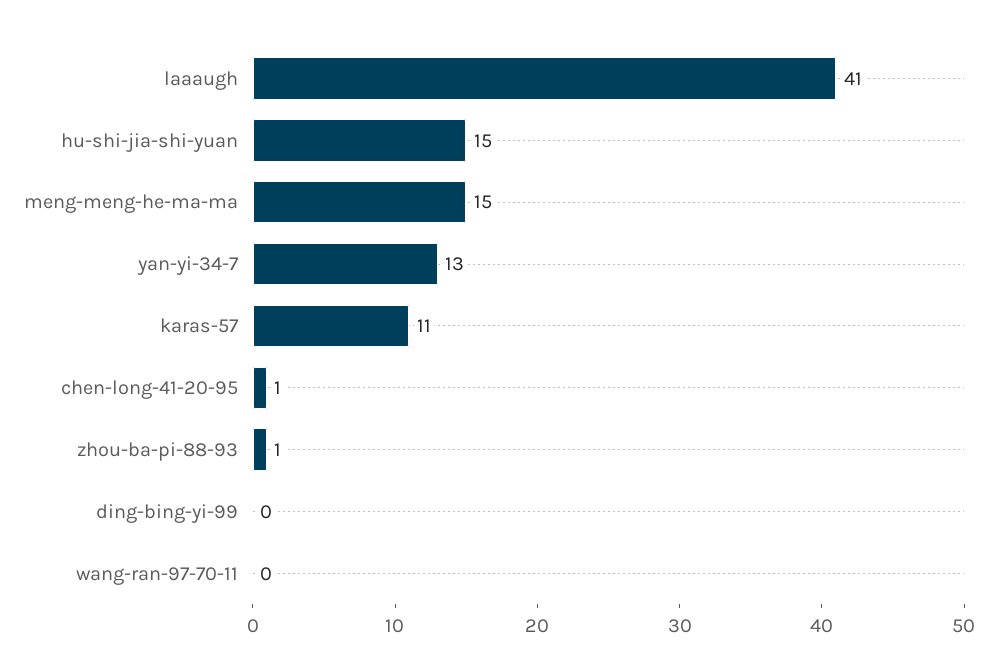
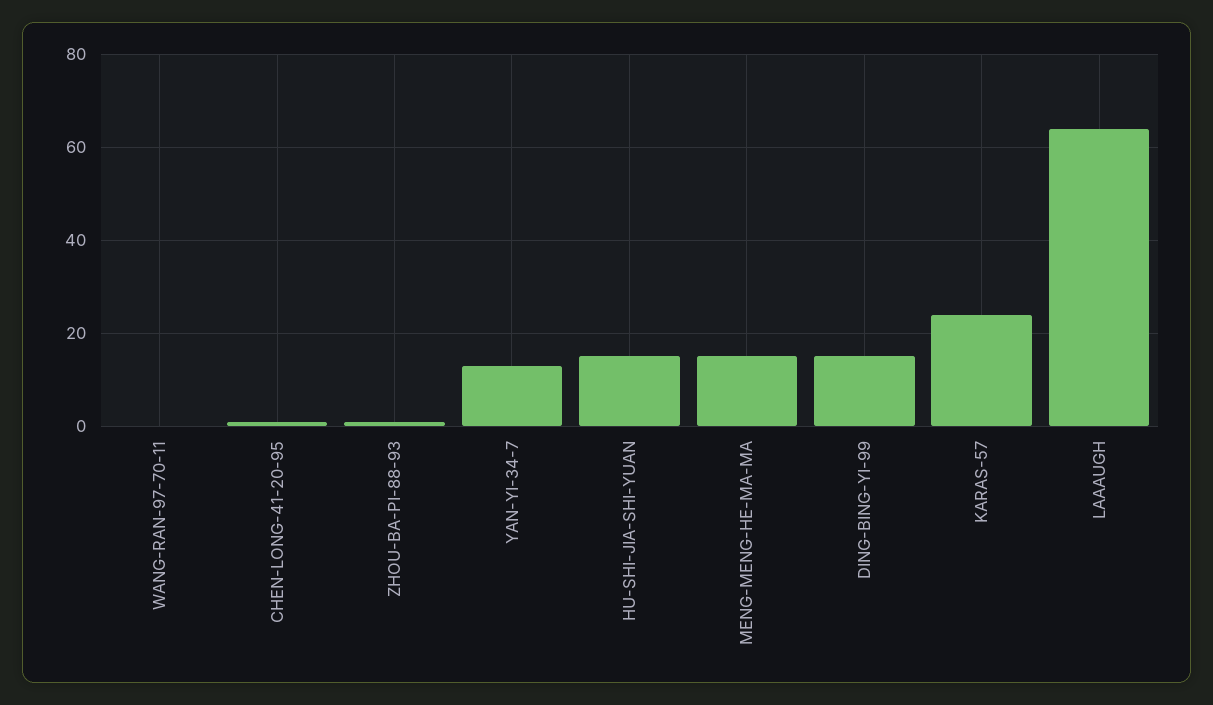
  {
-   "laaaugh": 41,
+   "laaaugh": 65,
    "hu-shi-jia-shi-yuan": 15,
    "meng-meng-he-ma-ma": 15,
    "yan-yi-34-7": 13,
-   "karas-57": 11,
+   "karas-57": 25,
    "chen-long-41-20-95": 1,
    "zhou-ba-pi-88-93": 1,
-   "ding-bing-yi-99": 0,
+   "ding-bing-yi-99": 15,
    "wang-ran-97-70-11": 0
  }

